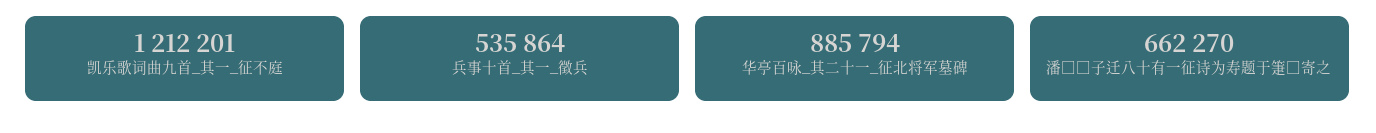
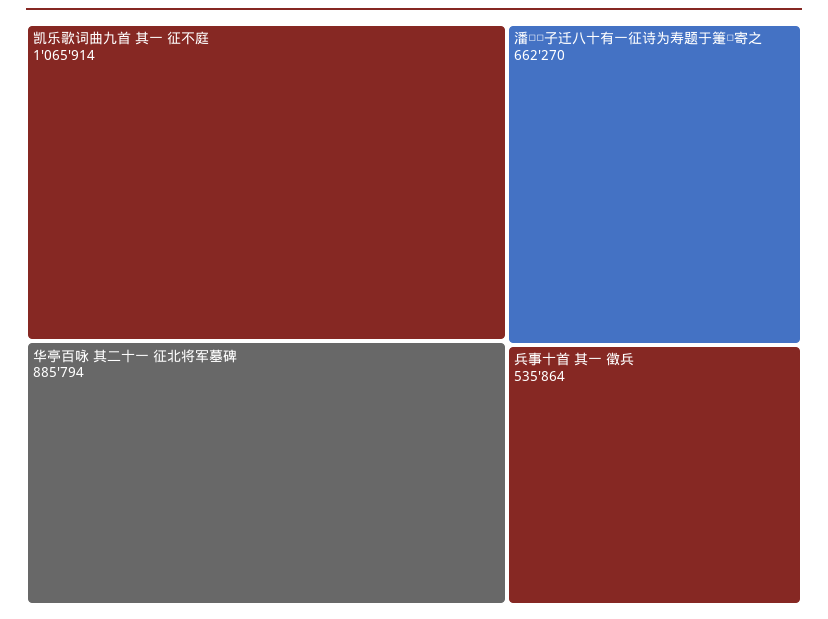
  {
-   "凯乐歌词曲九首_其一_征不庭": 1212201,
+   "凯乐歌词曲九首_其一_征不庭": 1065914,
    "兵事十首_其一_徵兵": 535864,
    "华亭百咏_其二十一_征北将军墓碑": 885794,
    "潘□□子迁八十有一征诗为寿题于箑□寄之": 662270
  }

